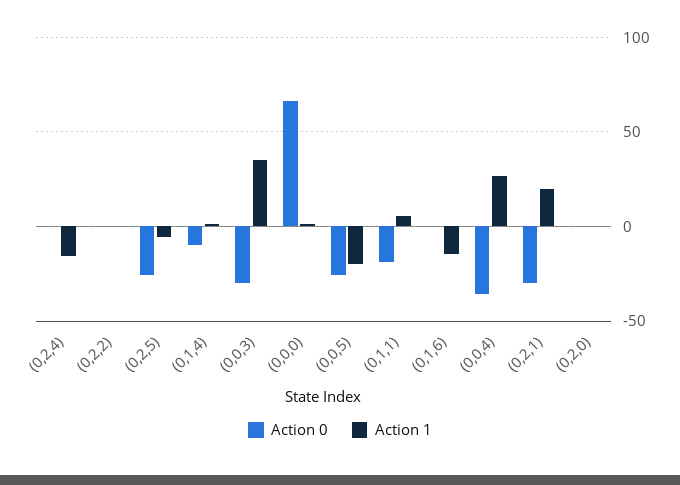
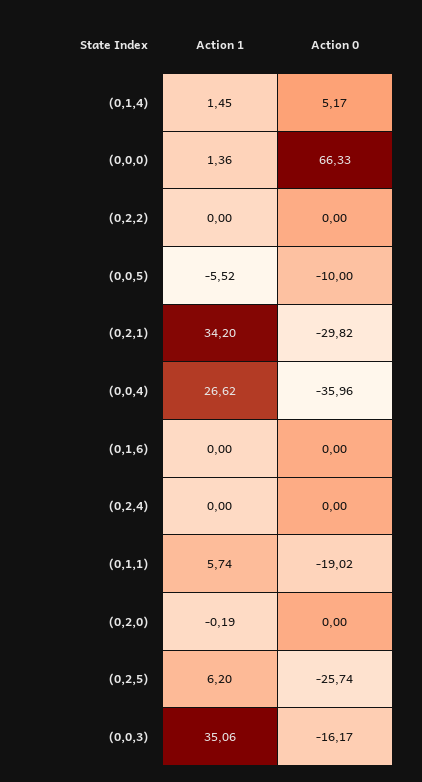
  {
    "Action 0": {
      "(0,2,4)": 0,
      "(0,2,2)": 0,
      "(0,2,5)": -25.74,
-     "(0,1,4)": -10,
+     "(0,1,4)": 5.17,
-     "(0,0,3)": -30,
+     "(0,0,3)": -16.17,
      "(0,0,0)": 66.33,
-     "(0,0,5)": -25,
+     "(0,0,5)": -10,
      "(0,1,1)": -19.02,
      "(0,1,6)": 0,
      "(0,0,4)": -35.96,
      "(0,2,1)": -29.82,
      "(0,2,0)": 0
    },
    "Action 1": {
-     "(0,2,4)": -15,
+     "(0,2,4)": 0,
      "(0,2,2)": 0,
-     "(0,2,5)": -5,
+     "(0,2,5)": 6.2,
      "(0,1,4)": 1.45,
      "(0,0,3)": 35.06,
      "(0,0,0)": 1.36,
-     "(0,0,5)": -20,
+     "(0,0,5)": -5.52,
      "(0,1,1)": 5.74,
-     "(0,1,6)": -15,
+     "(0,1,6)": 0,
      "(0,0,4)": 26.62,
-     "(0,2,1)": 20,
+     "(0,2,1)": 34.2,
      "(0,2,0)": -0.19
    }
  }

